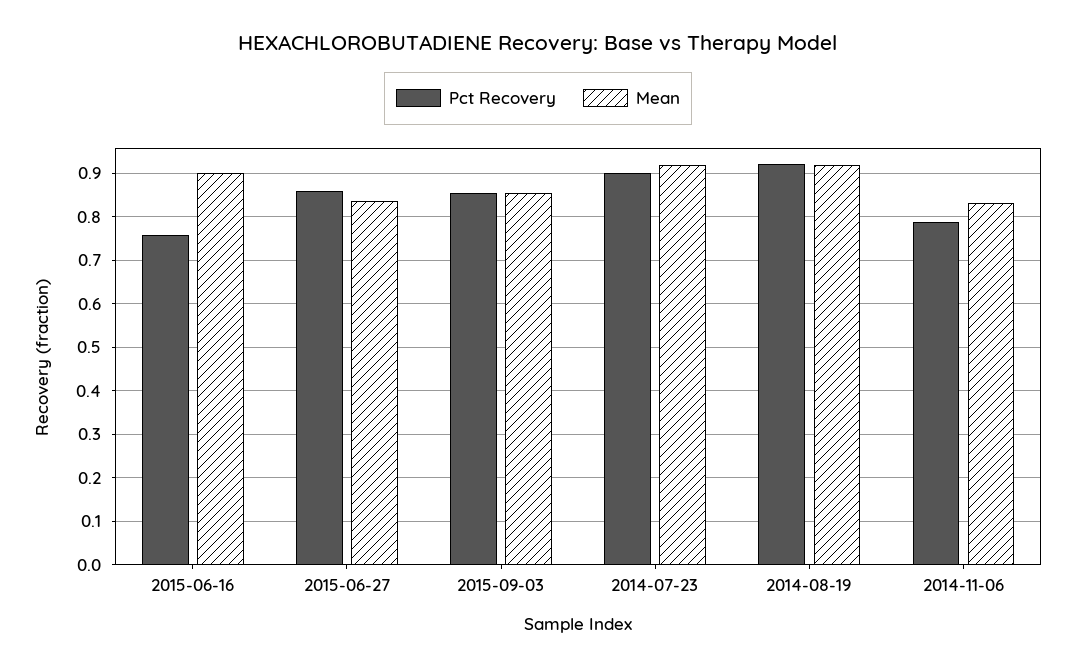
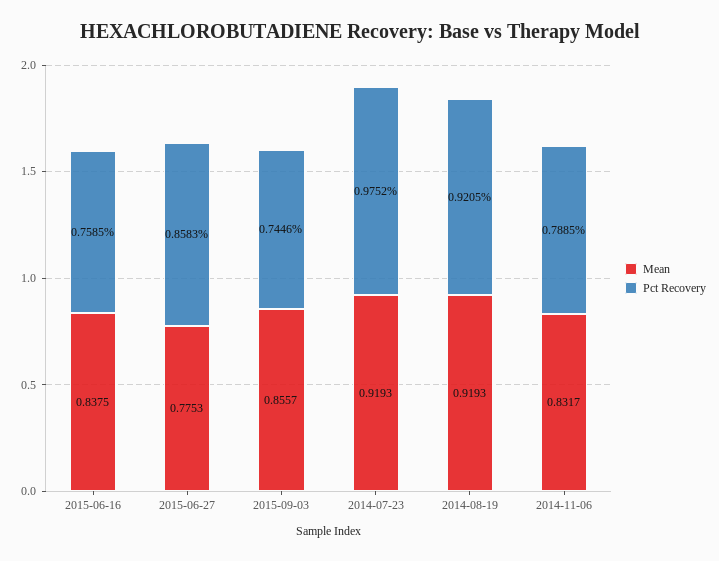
  {
    "Pct Recovery": {
      "2015-06-16": 0.7585,
      "2015-06-27": 0.8583,
-     "2015-09-03": 0.86,
+     "2015-09-03": 0.7446,
-     "2014-07-23": 0.9,
+     "2014-07-23": 0.9752,
      "2014-08-19": 0.9205,
      "2014-11-06": 0.7885
    },
    "Mean": {
-     "2015-06-16": 0.9,
+     "2015-06-16": 0.8375,
-     "2015-06-27": 0.84,
+     "2015-06-27": 0.7753,
      "2015-09-03": 0.8557,
      "2014-07-23": 0.9193,
      "2014-08-19": 0.9193,
      "2014-11-06": 0.8317
    }
  }

